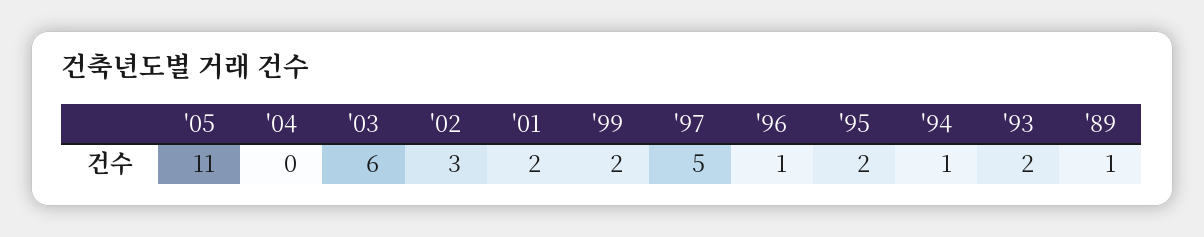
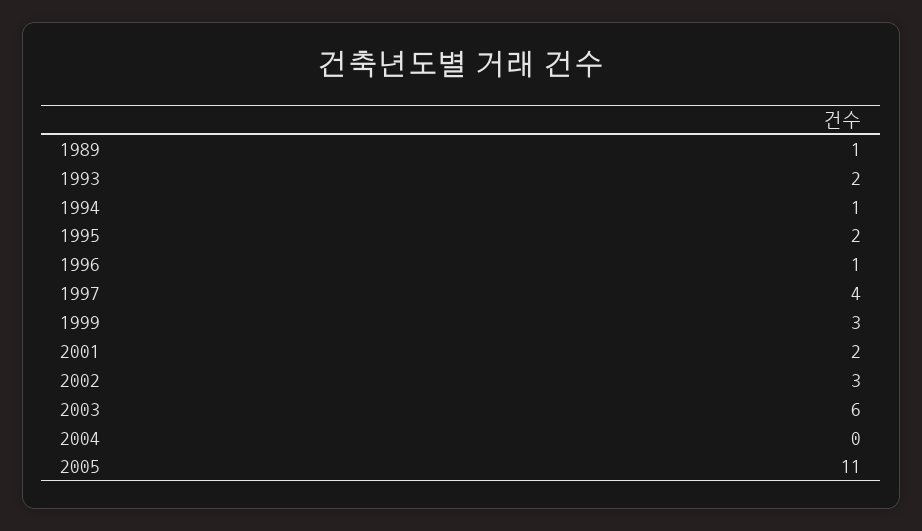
  {
    "'05": 11,
    "'04": 0,
    "'03": 6,
    "'02": 3,
    "'01": 2,
-   "'99": 2,
+   "'99": 3,
-   "'97": 5,
+   "'97": 4,
    "'96": 1,
    "'95": 2,
    "'94": 1,
    "'93": 2,
    "'89": 1
  }

